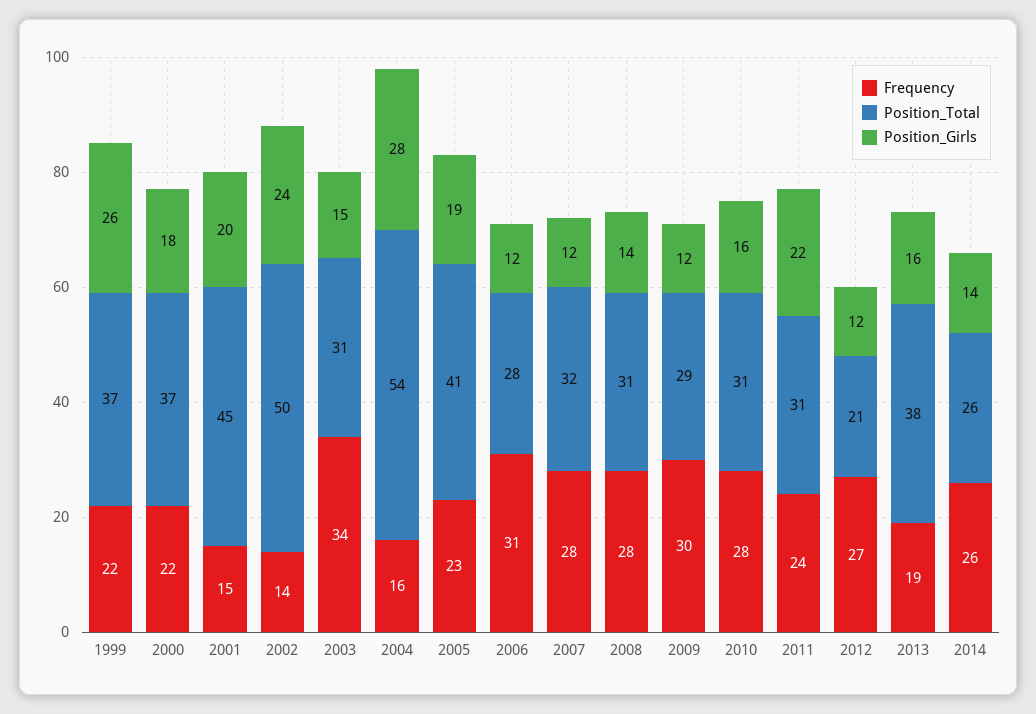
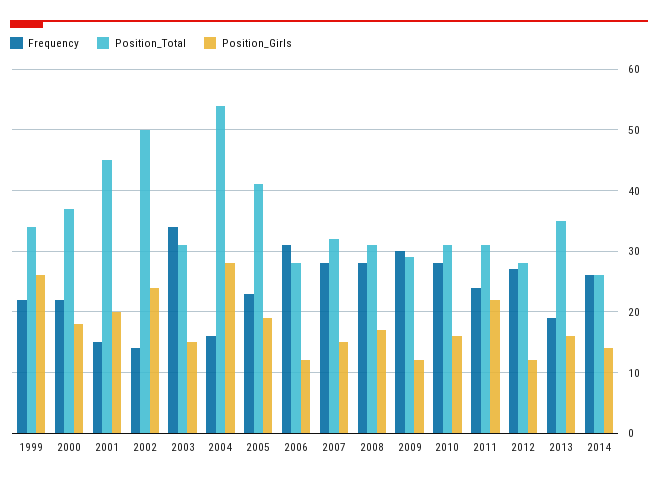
  {
    "Frequency": {
      "1999": 22,
      "2000": 22,
      "2001": 15,
      "2002": 14,
      "2003": 34,
      "2004": 16,
      "2005": 23,
      "2006": 31,
      "2007": 28,
      "2008": 28,
      "2009": 30,
      "2010": 28,
      "2011": 24,
      "2012": 27,
      "2013": 19,
      "2014": 26
    },
    "Position_Total": {
-     "1999": 37,
+     "1999": 34,
      "2000": 37,
      "2001": 45,
      "2002": 50,
      "2003": 31,
      "2004": 54,
      "2005": 41,
      "2006": 28,
      "2007": 32,
      "2008": 31,
      "2009": 29,
      "2010": 31,
      "2011": 31,
-     "2012": 21,
+     "2012": 28,
-     "2013": 38,
+     "2013": 35,
      "2014": 26
    },
    "Position_Girls": {
      "1999": 26,
      "2000": 18,
      "2001": 20,
      "2002": 24,
      "2003": 15,
      "2004": 28,
      "2005": 19,
      "2006": 12,
-     "2007": 12,
+     "2007": 15,
-     "2008": 14,
+     "2008": 17,
      "2009": 12,
      "2010": 16,
      "2011": 22,
      "2012": 12,
      "2013": 16,
      "2014": 14
    }
  }

